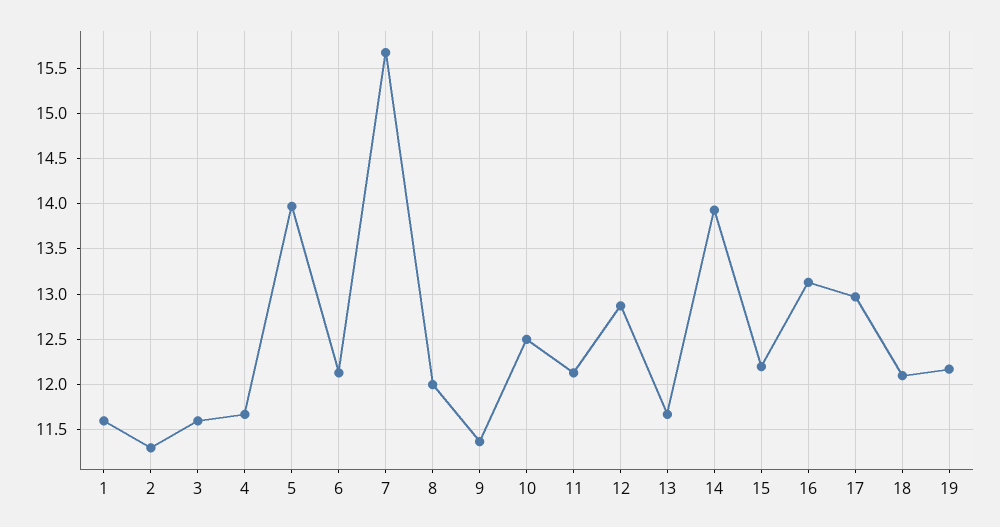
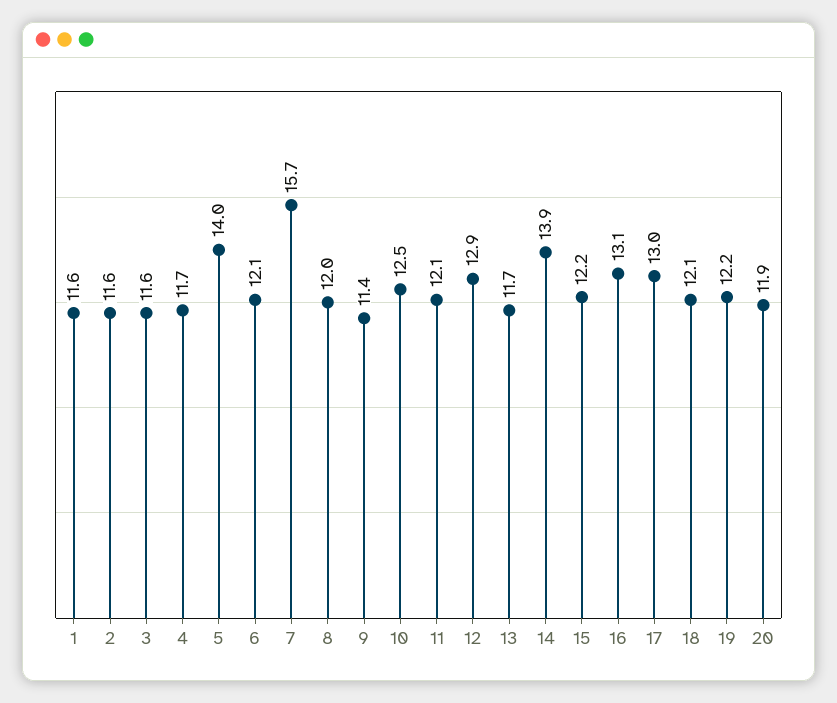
  {
    "1": 11.6,
-   "2": 11.3,
+   "2": 11.6,
    "3": 11.6,
    "4": 11.7,
    "5": 14,
    "6": 12.1,
    "7": 15.7,
    "8": 12,
    "9": 11.4,
    "10": 12.5,
    "11": 12.1,
    "12": 12.9,
    "13": 11.7,
    "14": 13.9,
    "15": 12.2,
    "16": 13.1,
    "17": 13,
    "18": 12.1,
-   "19": 12.2
+   "19": 12.2,
+   "20": 11.9
  }

